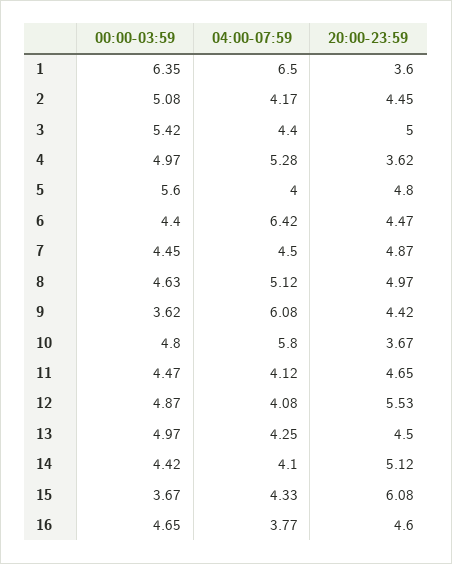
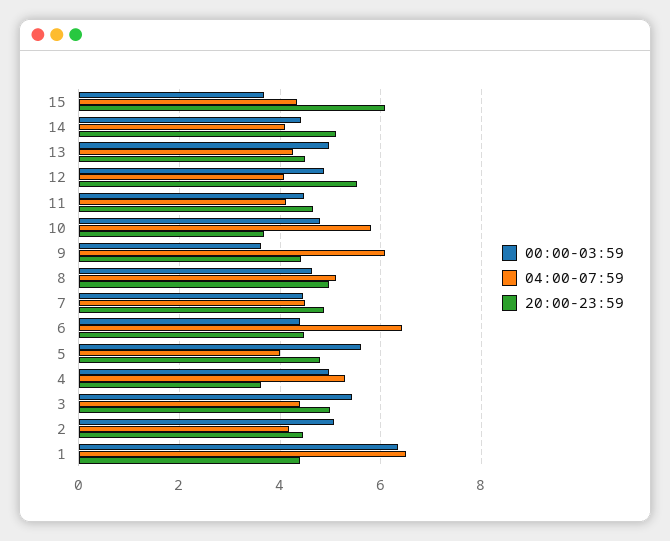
  {
    "00:00-03:59": {
      "1": 6.35,
      "2": 5.08,
      "3": 5.42,
      "4": 4.97,
      "5": 5.6,
      "6": 4.4,
      "7": 4.45,
      "8": 4.63,
      "9": 3.62,
      "10": 4.8,
      "11": 4.47,
      "12": 4.87,
      "13": 4.97,
      "14": 4.42,
-     "15": 3.67,
+     "15": 3.67
-     "16": 4.65
    },
    "04:00-07:59": {
      "1": 6.5,
      "2": 4.17,
      "3": 4.4,
      "4": 5.28,
      "5": 4,
      "6": 6.42,
      "7": 4.5,
      "8": 5.12,
      "9": 6.08,
      "10": 5.8,
      "11": 4.12,
      "12": 4.08,
      "13": 4.25,
      "14": 4.1,
-     "15": 4.33,
+     "15": 4.33
-     "16": 3.77
    },
    "20:00-23:59": {
-     "1": 3.6,
+     "1": 4.4,
      "2": 4.45,
      "3": 5,
      "4": 3.62,
      "5": 4.8,
      "6": 4.47,
      "7": 4.87,
      "8": 4.97,
      "9": 4.42,
      "10": 3.67,
      "11": 4.65,
      "12": 5.53,
      "13": 4.5,
      "14": 5.12,
-     "15": 6.08,
+     "15": 6.08
-     "16": 4.6
    }
  }

